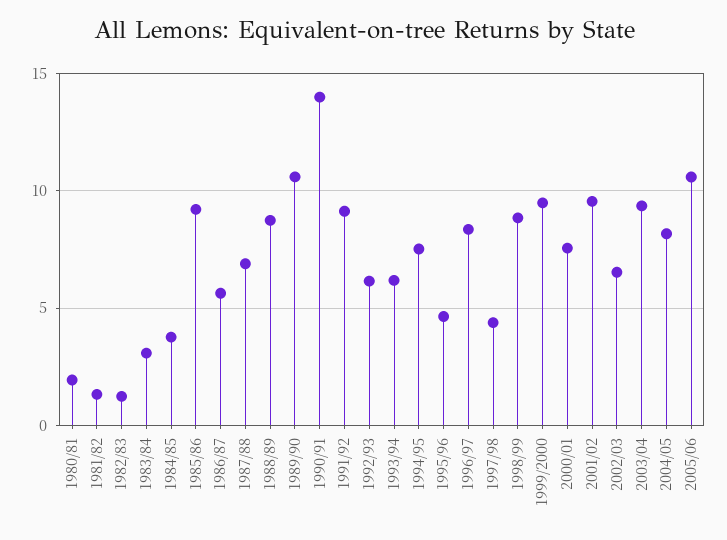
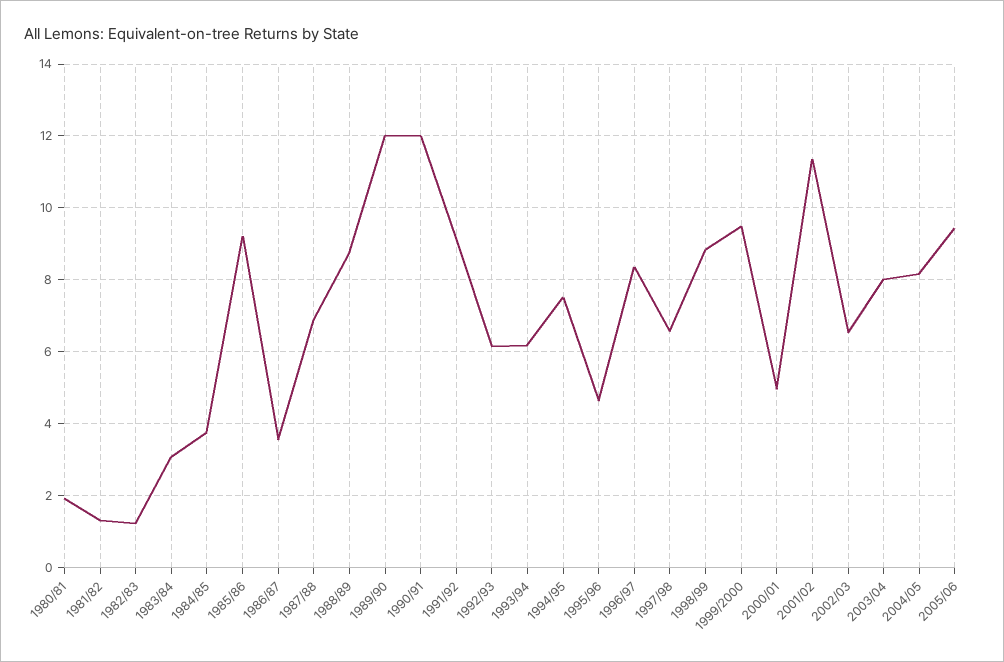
  {
    "1980/81": 2,
    "1981/82": 1.4,
    "1982/83": 1.2,
    "1983/84": 3,
    "1984/85": 3.8,
    "1985/86": 9.2,
-   "1986/87": 5.5,
+   "1986/87": 3.6,
    "1987/88": 6.8,
    "1988/89": 8.8,
-   "1989/90": 10.5,
+   "1989/90": 12,
-   "1990/91": 14,
+   "1990/91": 12,
    "1991/92": 9.2,
    "1992/93": 6.2,
    "1993/94": 6.2,
    "1994/95": 7.6,
    "1995/96": 4.6,
    "1996/97": 8.4,
-   "1997/98": 4.5,
+   "1997/98": 6.6,
    "1998/99": 8.8,
    "1999/2000": 9.4,
-   "2000/01": 7.5,
+   "2000/01": 5,
-   "2001/02": 9.5,
+   "2001/02": 11.4,
    "2002/03": 6.6,
-   "2003/04": 9.5,
+   "2003/04": 8,
    "2004/05": 8.2,
-   "2005/06": 10.5
+   "2005/06": 9.4
  }

